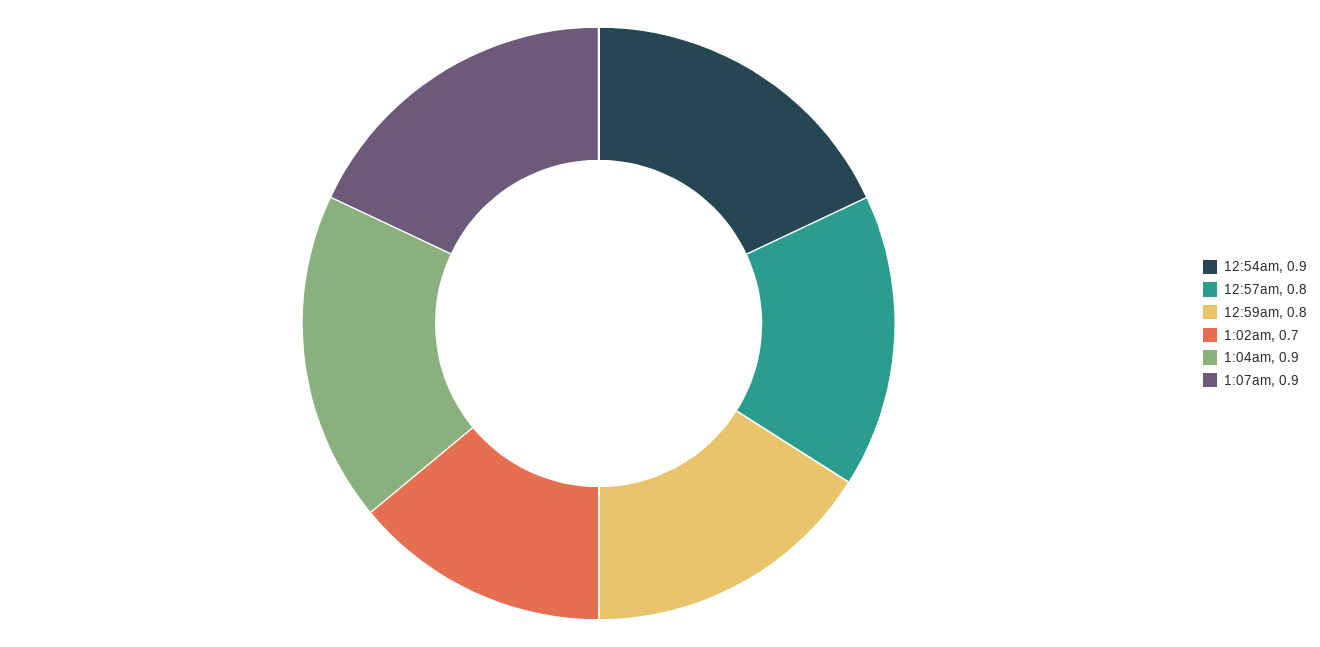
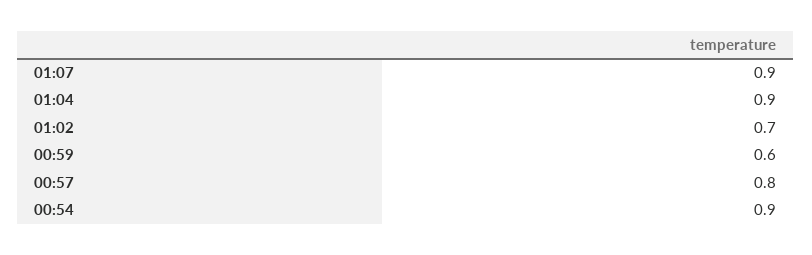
  {
    "12:54am": 0.9,
    "12:57am": 0.8,
-   "12:59am": 0.8,
+   "12:59am": 0.6,
    "1:02am": 0.7,
    "1:04am": 0.9,
    "1:07am": 0.9
  }

